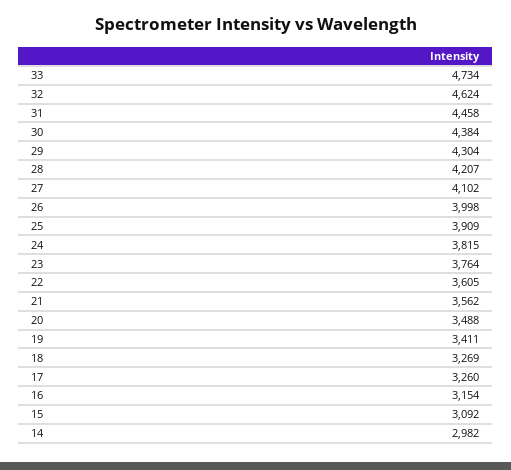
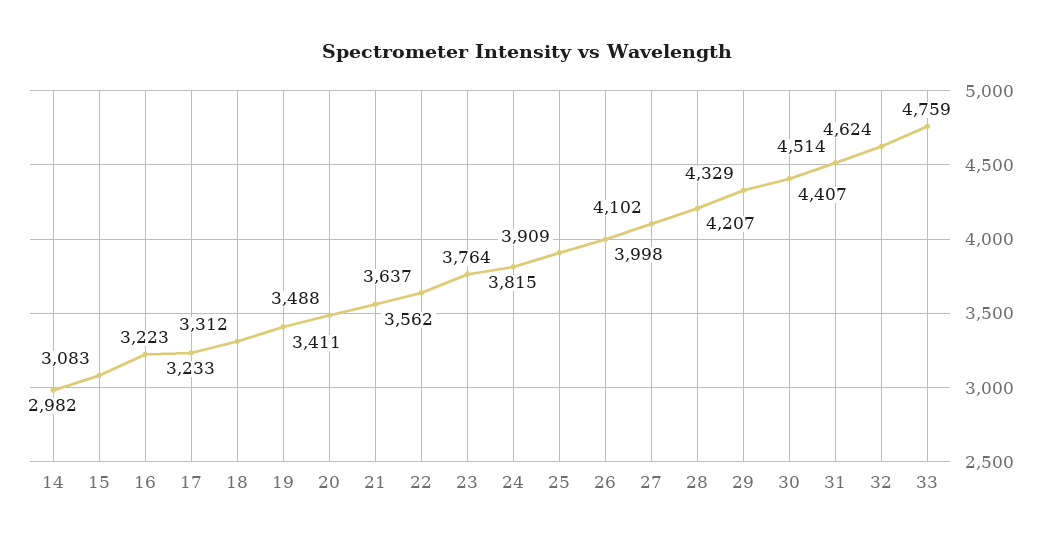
  {
-   "33": 4734,
+   "33": 4759,
    "32": 4624,
-   "31": 4458,
+   "31": 4514,
-   "30": 4384,
+   "30": 4407,
-   "29": 4304,
+   "29": 4329,
    "28": 4207,
    "27": 4102,
    "26": 3998,
    "25": 3909,
    "24": 3815,
    "23": 3764,
-   "22": 3605,
+   "22": 3637,
    "21": 3562,
    "20": 3488,
    "19": 3411,
-   "18": 3269,
+   "18": 3312,
-   "17": 3260,
+   "17": 3233,
-   "16": 3154,
+   "16": 3223,
-   "15": 3092,
+   "15": 3083,
    "14": 2982
  }

